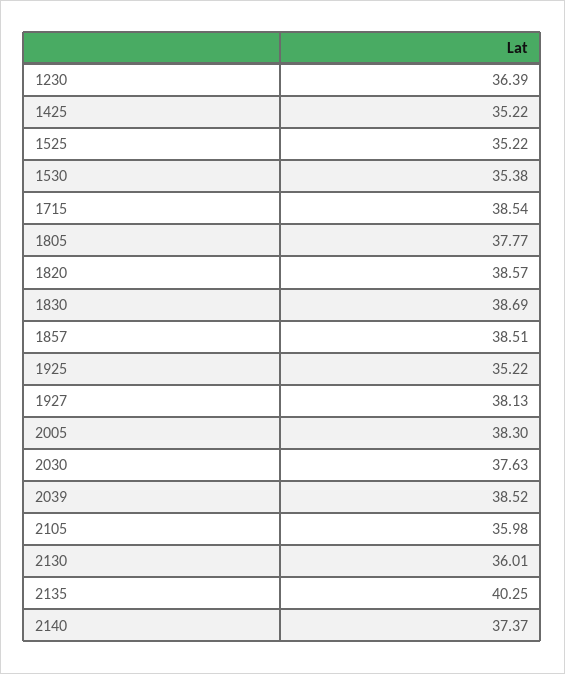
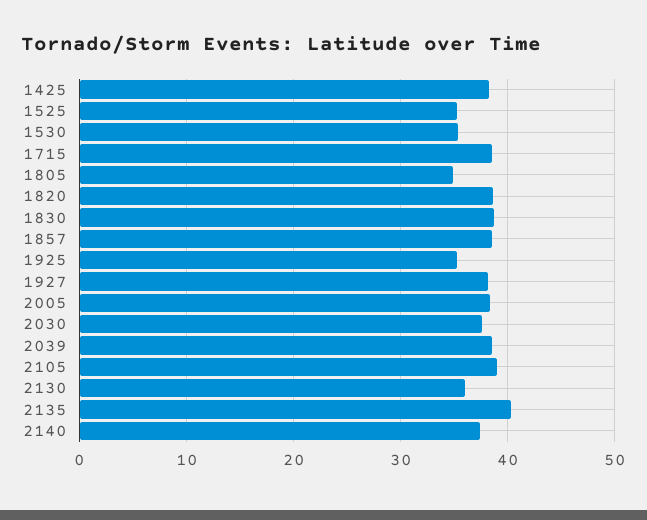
  {
-   "1230": 36.39,
-   "1425": 35.22,
+   "1425": 38,
    "1525": 35.22,
    "1530": 35.38,
    "1715": 38.54,
-   "1805": 37.77,
+   "1805": 35,
    "1820": 38.57,
    "1830": 38.69,
    "1857": 38.51,
    "1925": 35.22,
    "1927": 38.13,
    "2005": 38.3,
    "2030": 37.63,
    "2039": 38.52,
-   "2105": 35.98,
+   "2105": 39,
    "2130": 36.01,
    "2135": 40.25,
    "2140": 37.37
  }

